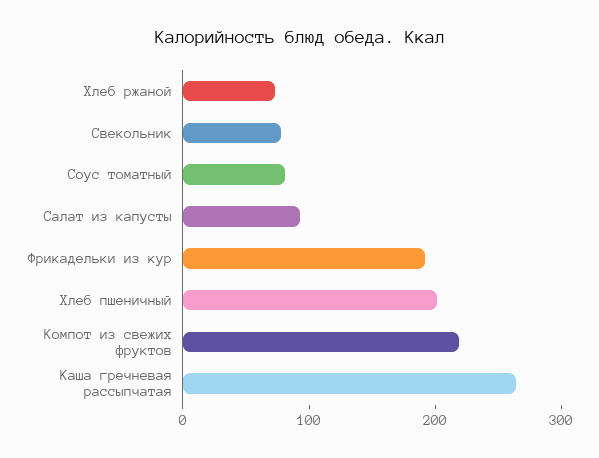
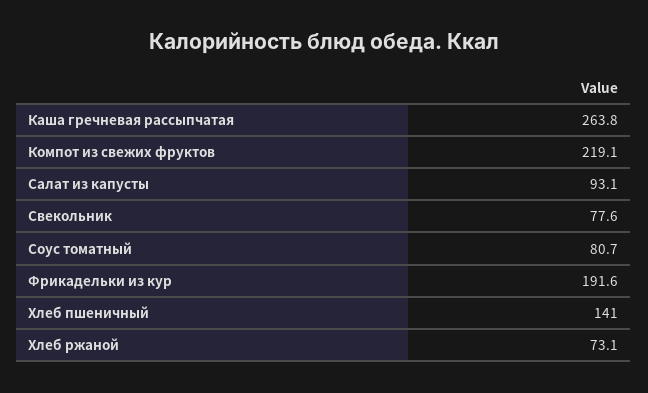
  {
    "Хлеб ржаной": 73.1,
    "Свекольник": 77.6,
    "Соус томатный": 80.7,
    "Салат из капусты": 93.1,
    "Фрикадельки из кур": 191.6,
-   "Хлеб пшеничный": 200,
+   "Хлеб пшеничный": 141,
    "Компот из свежих фруктов": 219.1,
    "Каша гречневая рассыпчатая": 263.8
  }

